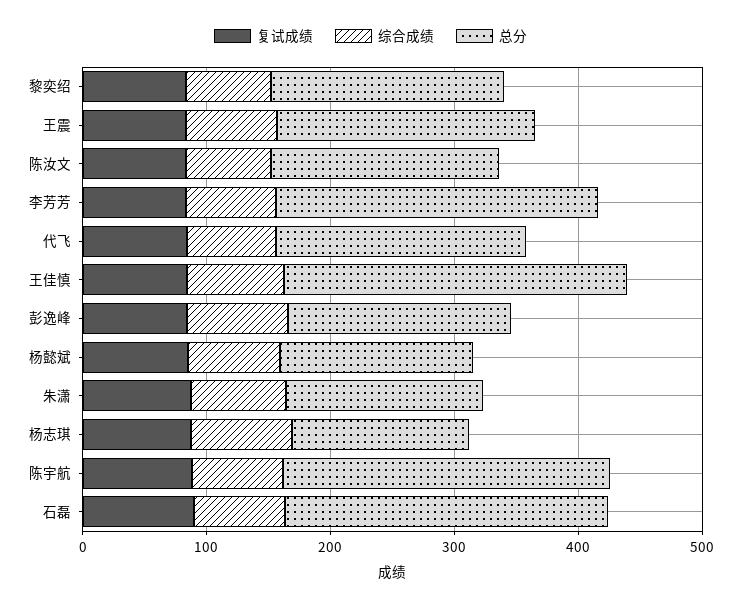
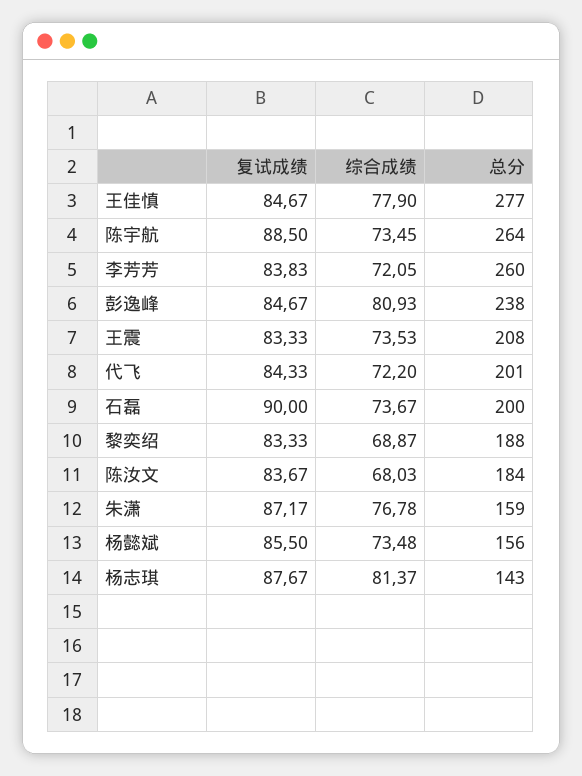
  {
    "复试成绩": {
      "黎奕绍": 83.33,
      "王震": 83.33,
      "陈汝文": 83.67,
      "李芳芳": 83.83,
      "代飞": 84.33,
      "王佳慎": 84.67,
      "彭逸峰": 84.67,
      "杨懿斌": 85.5,
      "朱潇": 87.17,
      "杨志琪": 87.67,
      "陈宇航": 88.5,
      "石磊": 90
    },
    "综合成绩": {
      "黎奕绍": 68.87,
      "王震": 73.53,
      "陈汝文": 68.03,
      "李芳芳": 72.05,
      "代飞": 72.2,
      "王佳慎": 77.9,
      "彭逸峰": 80.93,
      "杨懿斌": 73.48,
      "朱潇": 76.78,
      "杨志琪": 81.37,
      "陈宇航": 73.45,
      "石磊": 73.67
    },
    "总分": {
      "黎奕绍": 188,
      "王震": 208,
      "陈汝文": 184,
      "李芳芳": 260,
      "代飞": 201,
      "王佳慎": 277,
-     "彭逸峰": 180,
+     "彭逸峰": 238,
      "杨懿斌": 156,
      "朱潇": 159,
      "杨志琪": 143,
      "陈宇航": 264,
-     "石磊": 260
+     "石磊": 200
    }
  }

